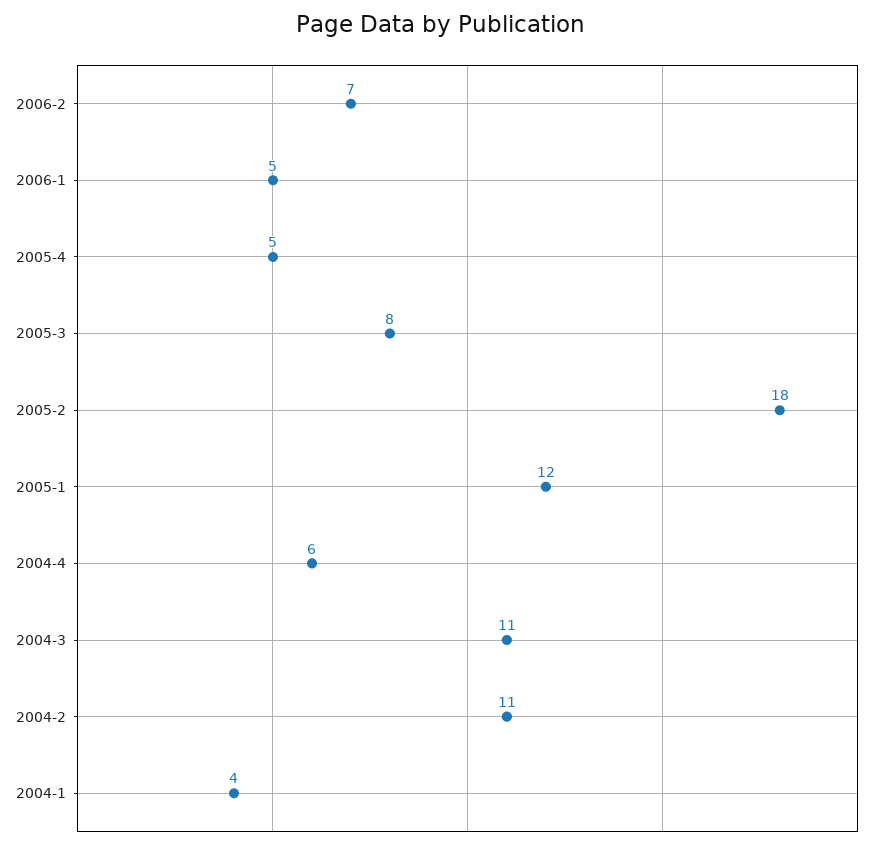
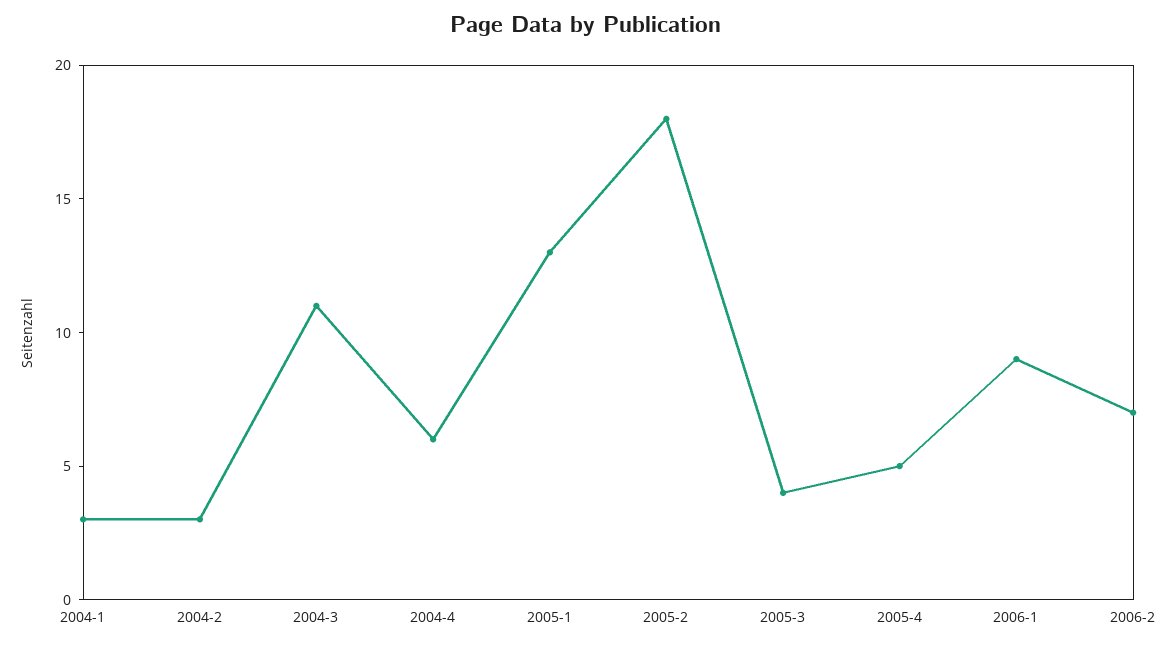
  {
    "2006-2": 7,
-   "2006-1": 5,
+   "2006-1": 9,
    "2005-4": 5,
-   "2005-3": 8,
+   "2005-3": 4,
    "2005-2": 18,
-   "2005-1": 12,
+   "2005-1": 13,
    "2004-4": 6,
    "2004-3": 11,
-   "2004-2": 11,
+   "2004-2": 3,
-   "2004-1": 4
+   "2004-1": 3
  }

